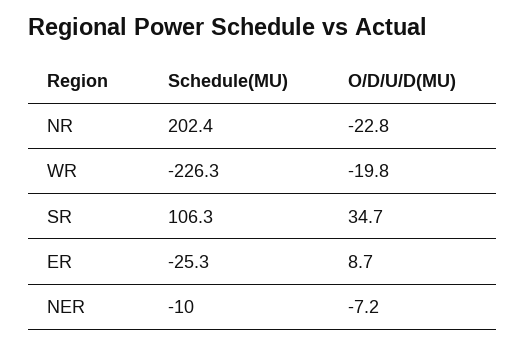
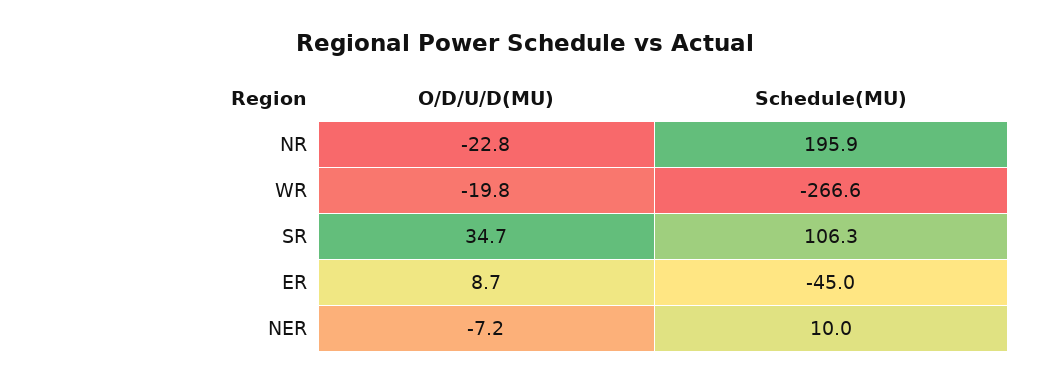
  {
    "Schedule(MU)": {
-     "NR": 202.4,
+     "NR": 195.9,
-     "WR": -226.3,
+     "WR": -266.6,
      "SR": 106.3,
-     "ER": -25.3,
+     "ER": -45,
-     "NER": -10
+     "NER": 10
    },
    "O/D/U/D(MU)": {
      "NR": -22.8,
      "WR": -19.8,
      "SR": 34.7,
      "ER": 8.7,
      "NER": -7.2
    }
  }

